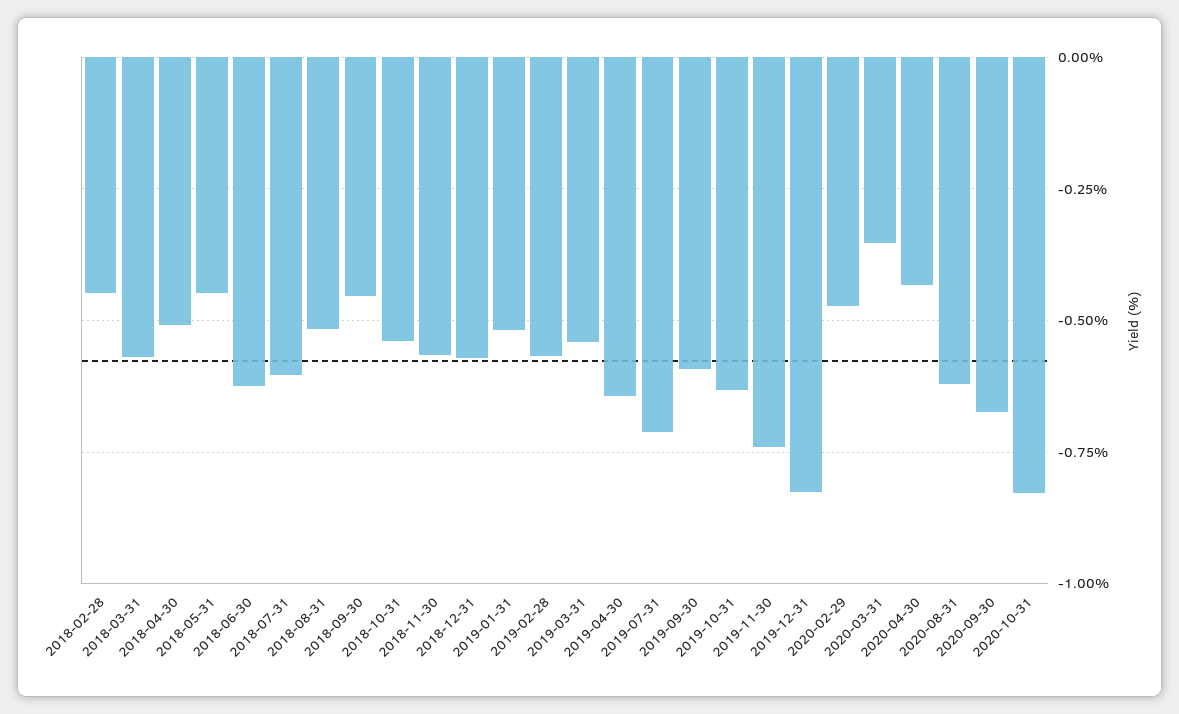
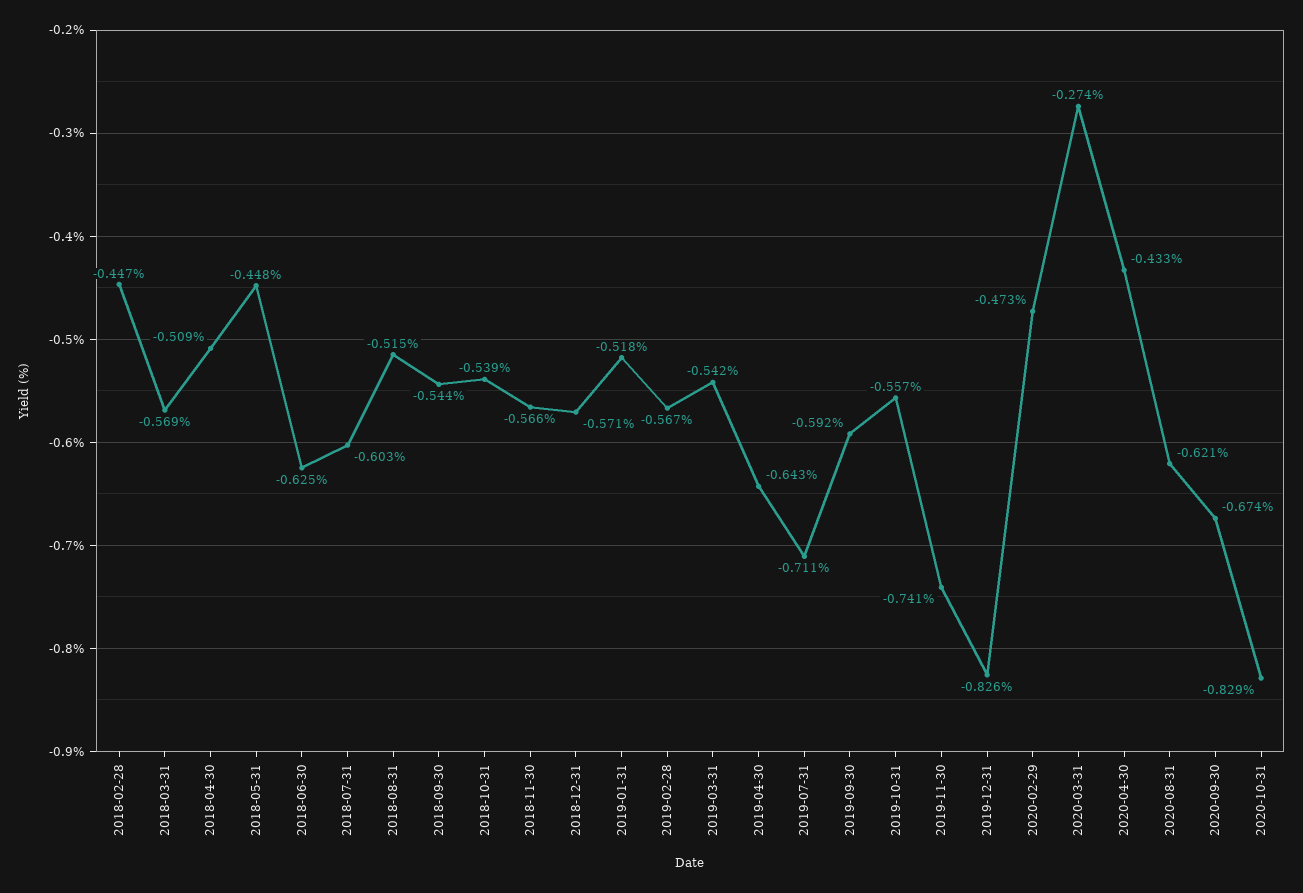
  {
    "2018-02-28": -0.447,
    "2018-03-31": -0.569,
    "2018-04-30": -0.509,
    "2018-05-31": -0.448,
    "2018-06-30": -0.625,
    "2018-07-31": -0.603,
    "2018-08-31": -0.515,
-   "2018-09-30": -0.45,
+   "2018-09-30": -0.544,
    "2018-10-31": -0.539,
    "2018-11-30": -0.566,
    "2018-12-31": -0.571,
    "2019-01-31": -0.518,
    "2019-02-28": -0.567,
    "2019-03-31": -0.542,
    "2019-04-30": -0.643,
    "2019-07-31": -0.711,
    "2019-09-30": -0.592,
-   "2019-10-31": -0.625,
+   "2019-10-31": -0.557,
    "2019-11-30": -0.741,
    "2019-12-31": -0.826,
    "2020-02-29": -0.473,
-   "2020-03-31": -0.35,
+   "2020-03-31": -0.274,
    "2020-04-30": -0.433,
    "2020-08-31": -0.621,
    "2020-09-30": -0.674,
    "2020-10-31": -0.829
  }

